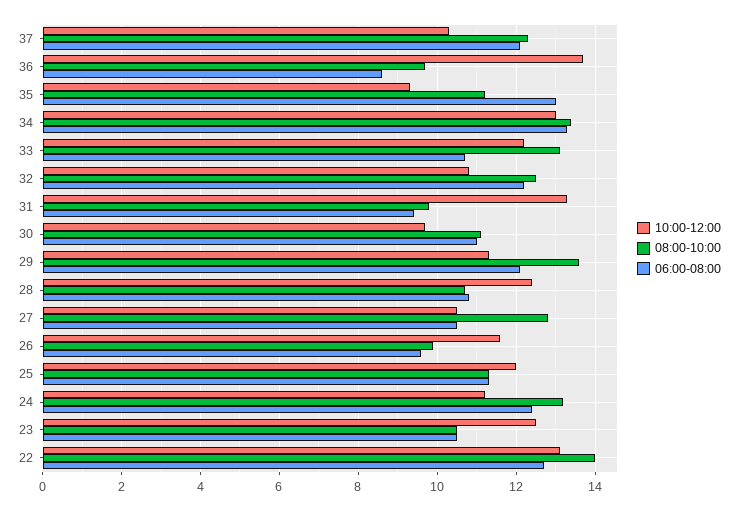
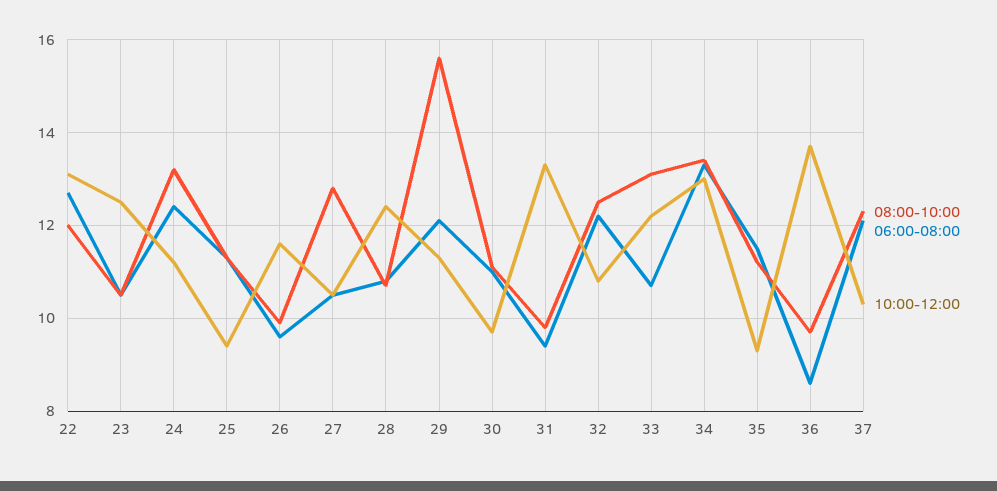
  {
    "10:00-12:00": {
      "37": 10.5,
      "36": 13.5,
      "35": 9.5,
      "34": 13,
      "33": 12,
      "32": 11,
      "31": 13.5,
      "30": 9.5,
      "29": 11.5,
      "28": 12.5,
      "27": 10.5,
      "26": 11.5,
-     "25": 12,
+     "25": 9.5,
      "24": 11,
      "23": 12.5,
      "22": 13
    },
    "08:00-10:00": {
      "37": 12.5,
      "36": 9.5,
      "35": 11,
      "34": 13.5,
      "33": 13,
      "32": 12.5,
      "31": 10,
      "30": 11,
-     "29": 13.5,
+     "29": 15.5,
      "28": 10.5,
      "27": 13,
      "26": 10,
      "25": 11.5,
      "24": 13,
      "23": 10.5,
-     "22": 14
+     "22": 12
    },
    "06:00-08:00": {
      "37": 12,
      "36": 8.5,
-     "35": 13,
+     "35": 11.5,
      "34": 13.5,
      "33": 10.5,
      "32": 12,
      "31": 9.5,
      "30": 11,
      "29": 12,
      "28": 11,
      "27": 10.5,
      "26": 9.5,
      "25": 11.5,
      "24": 12.5,
      "23": 10.5,
      "22": 12.5
    }
  }

